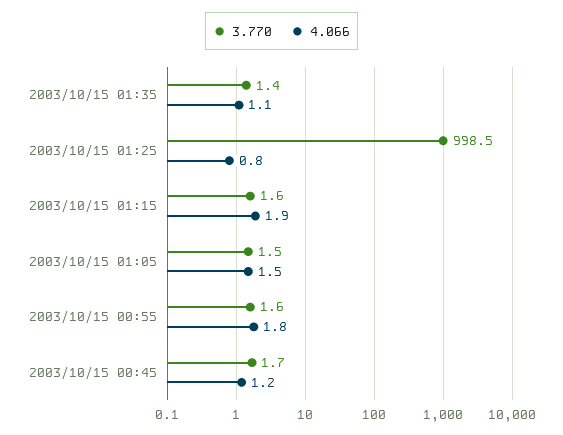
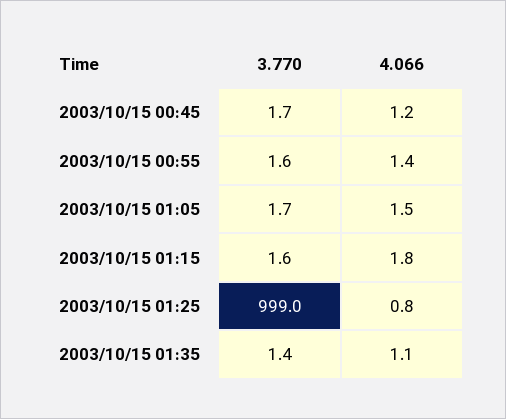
  {
    "3.770": {
      "2003/10/15 01:35": 1.4,
-     "2003/10/15 01:25": 998.5,
+     "2003/10/15 01:25": 999,
      "2003/10/15 01:15": 1.6,
-     "2003/10/15 01:05": 1.5,
+     "2003/10/15 01:05": 1.7,
      "2003/10/15 00:55": 1.6,
      "2003/10/15 00:45": 1.7
    },
    "4.066": {
      "2003/10/15 01:35": 1.1,
      "2003/10/15 01:25": 0.8,
-     "2003/10/15 01:15": 1.9,
+     "2003/10/15 01:15": 1.8,
      "2003/10/15 01:05": 1.5,
-     "2003/10/15 00:55": 1.8,
+     "2003/10/15 00:55": 1.4,
      "2003/10/15 00:45": 1.2
    }
  }

